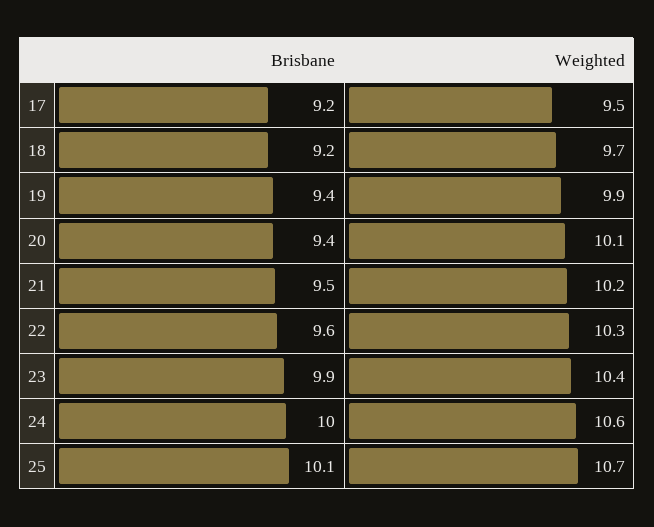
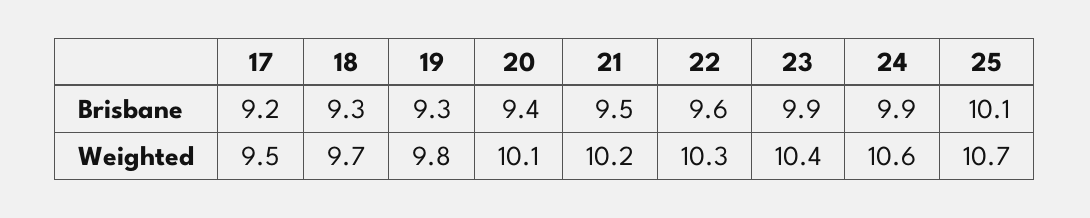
  {
    "Brisbane": {
      "17": 9.2,
-     "18": 9.2,
+     "18": 9.3,
-     "19": 9.4,
+     "19": 9.3,
      "20": 9.4,
      "21": 9.5,
      "22": 9.6,
      "23": 9.9,
-     "24": 10,
+     "24": 9.9,
      "25": 10.1
    },
    "Weighted": {
      "17": 9.5,
      "18": 9.7,
-     "19": 9.9,
+     "19": 9.8,
      "20": 10.1,
      "21": 10.2,
      "22": 10.3,
      "23": 10.4,
      "24": 10.6,
      "25": 10.7
    }
  }

